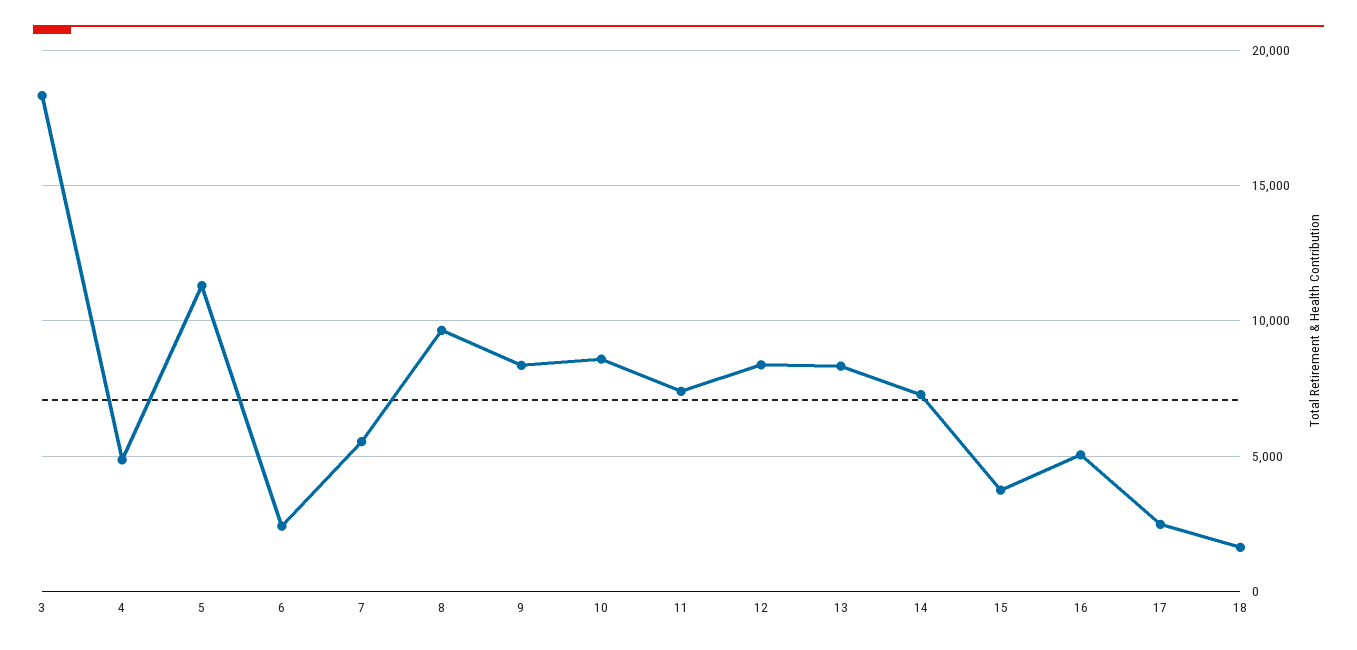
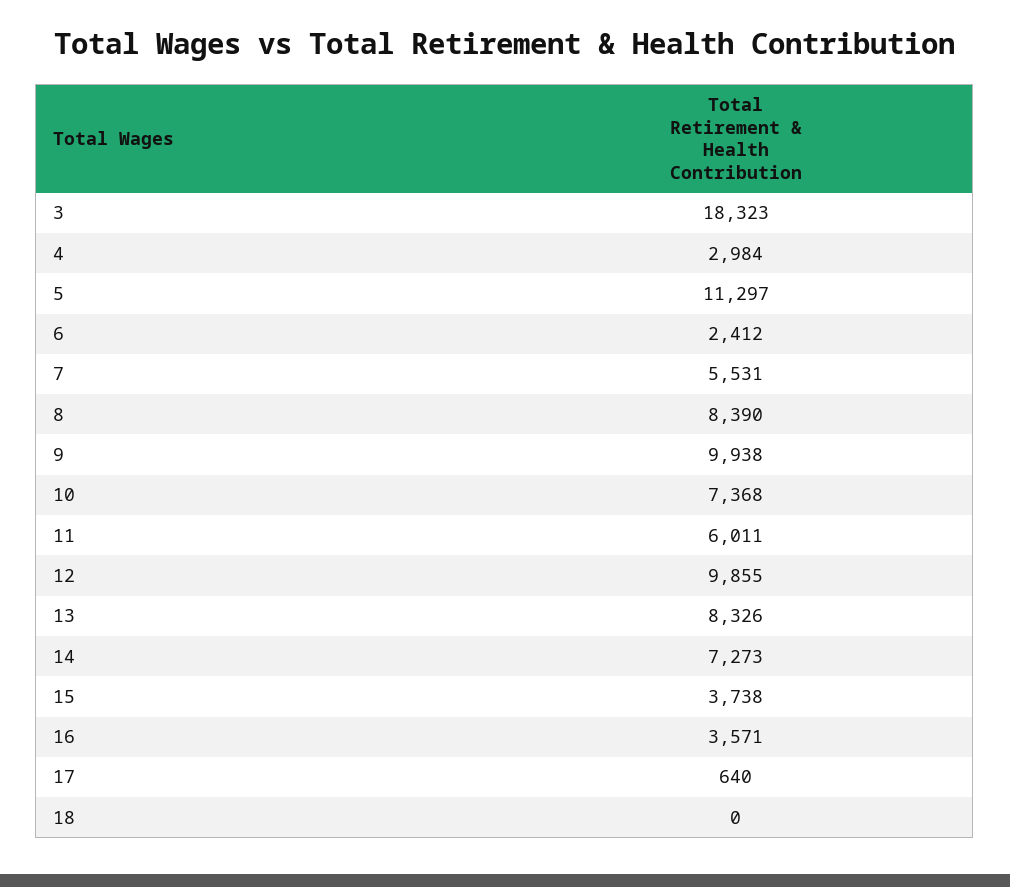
  {
    "3": 18323,
-   "4": 5000,
+   "4": 2984,
    "5": 11297,
    "6": 2412,
    "7": 5531,
-   "8": 9500,
+   "8": 8390,
-   "9": 8500,
+   "9": 9938,
-   "10": 8500,
+   "10": 7368,
-   "11": 7500,
+   "11": 6011,
-   "12": 8500,
+   "12": 9855,
    "13": 8326,
    "14": 7273,
    "15": 3738,
-   "16": 5000,
+   "16": 3571,
-   "17": 2500,
+   "17": 640,
-   "18": 1500
+   "18": 0
  }

